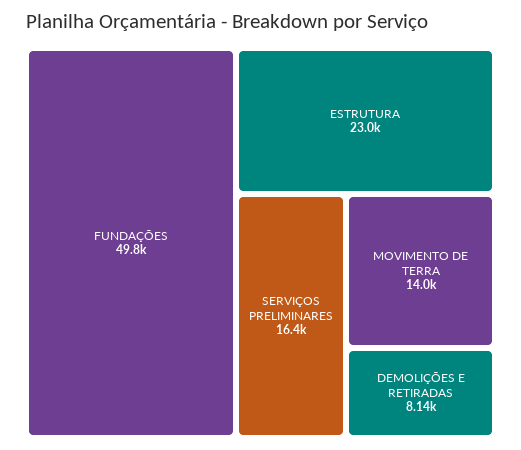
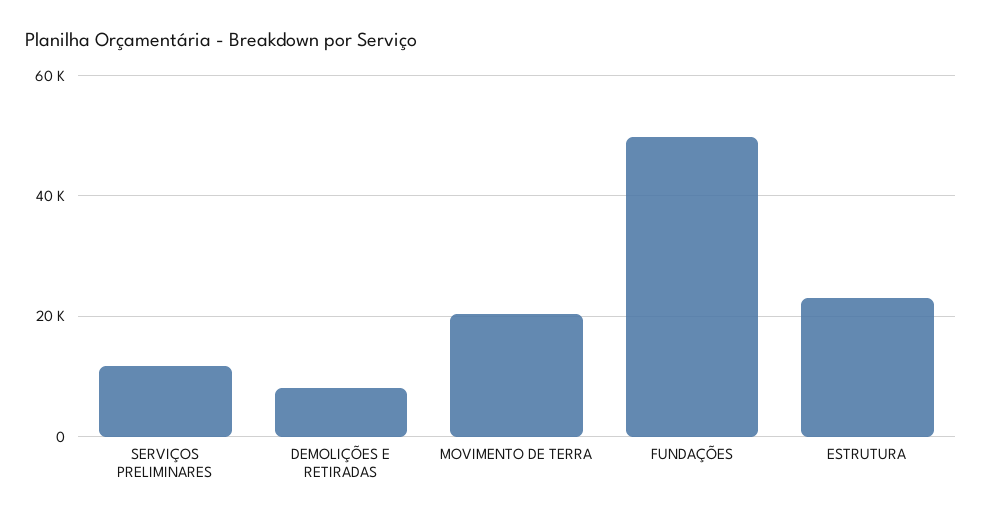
  {
    "FUNDAÇÕES": 49800,
    "ESTRUTURA": 23000,
-   "SERVIÇOS PRELIMINARES": 16400,
+   "SERVIÇOS PRELIMINARES": 12000,
-   "MOVIMENTO DE TERRA": 14000,
+   "MOVIMENTO DE TERRA": 20000,
    "DEMOLIÇÕES E RETIRADAS": 8140
  }

